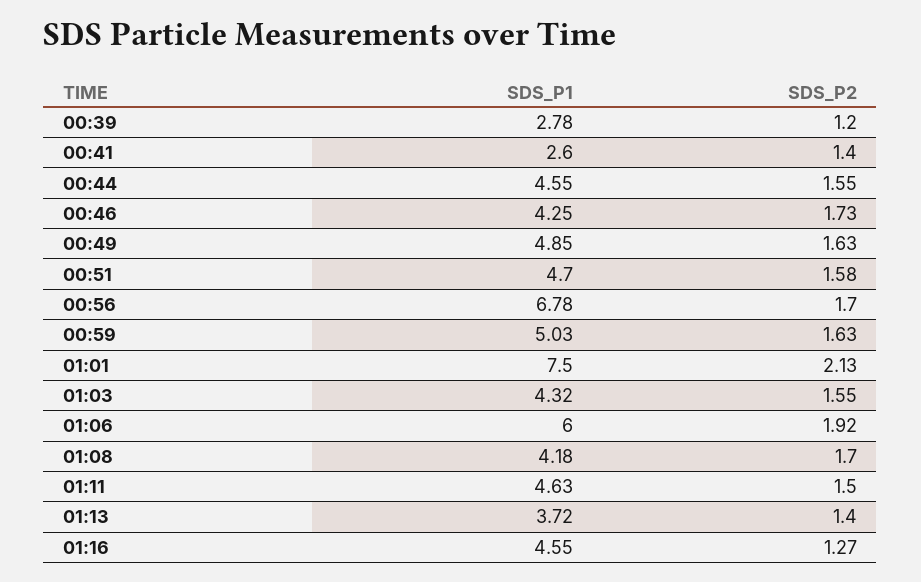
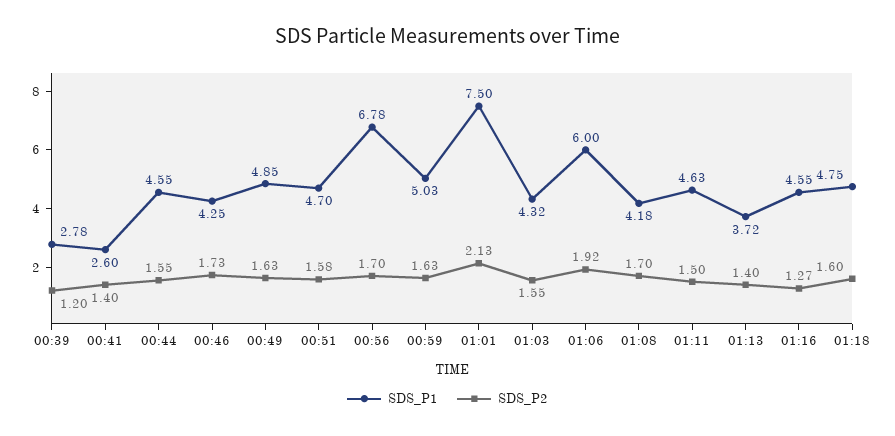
  {
    "SDS_P1": {
      "00:39": 2.78,
      "00:41": 2.6,
      "00:44": 4.55,
      "00:46": 4.25,
      "00:49": 4.85,
      "00:51": 4.7,
      "00:56": 6.78,
      "00:59": 5.03,
      "01:01": 7.5,
      "01:03": 4.32,
      "01:06": 6,
      "01:08": 4.18,
      "01:11": 4.63,
      "01:13": 3.72,
-     "01:16": 4.55
+     "01:16": 4.55,
+     "01:18": 4.75
    },
    "SDS_P2": {
      "00:39": 1.2,
      "00:41": 1.4,
      "00:44": 1.55,
      "00:46": 1.73,
      "00:49": 1.63,
      "00:51": 1.58,
      "00:56": 1.7,
      "00:59": 1.63,
      "01:01": 2.13,
      "01:03": 1.55,
      "01:06": 1.92,
      "01:08": 1.7,
      "01:11": 1.5,
      "01:13": 1.4,
-     "01:16": 1.27
+     "01:16": 1.27,
+     "01:18": 1.6
    }
  }

